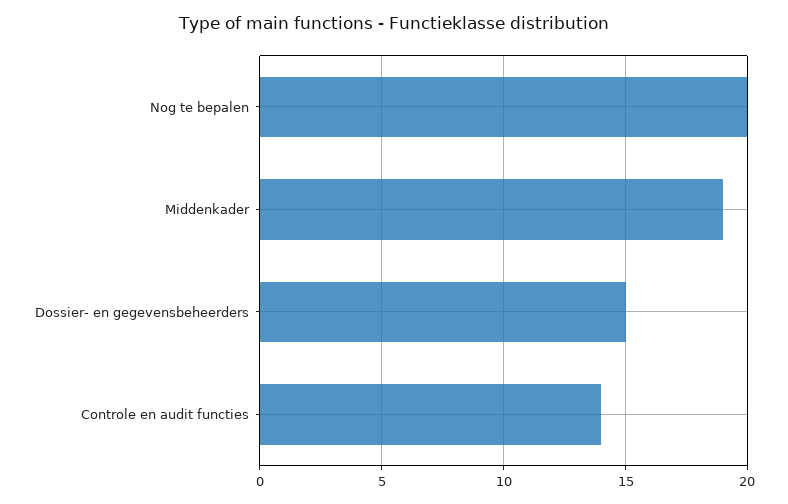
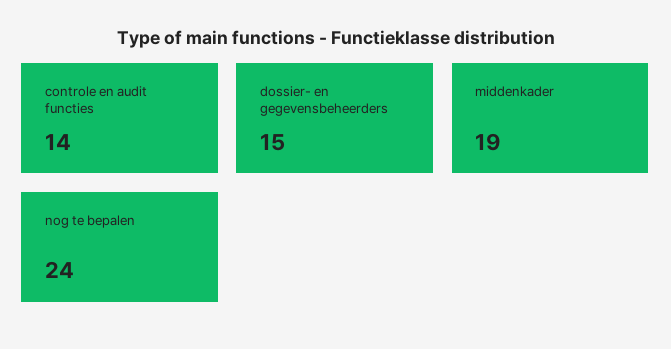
  {
-   "Nog te bepalen": 20,
+   "Nog te bepalen": 24,
    "Middenkader": 19,
    "Dossier- en gegevensbeheerders": 15,
    "Controle en audit functies": 14
  }

